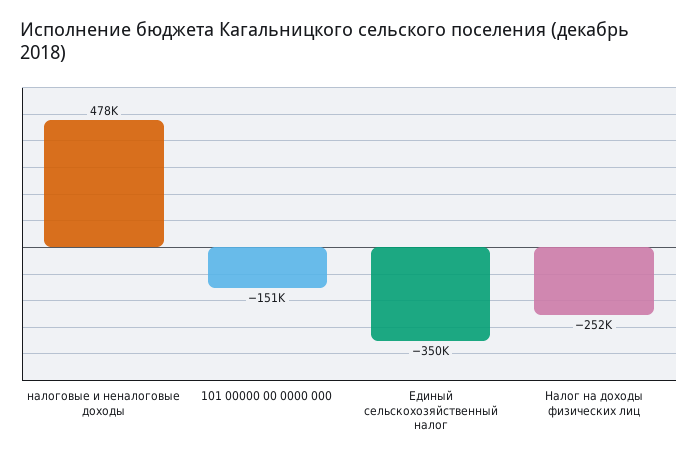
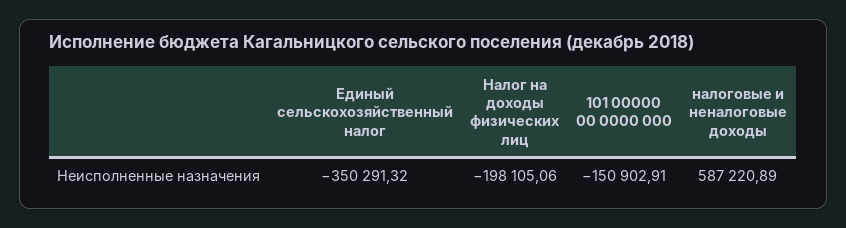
  {
-   "налоговые и неналоговые доходы": 478000,
+   "налоговые и неналоговые доходы": 587220.89,
    "101 00000 00 0000 000": -150902.91,
    "Единый сельскохозяйственный налог": -350291.32,
-   "Налог на доходы физических лиц": -252000
+   "Налог на доходы физических лиц": -198105.06
  }

